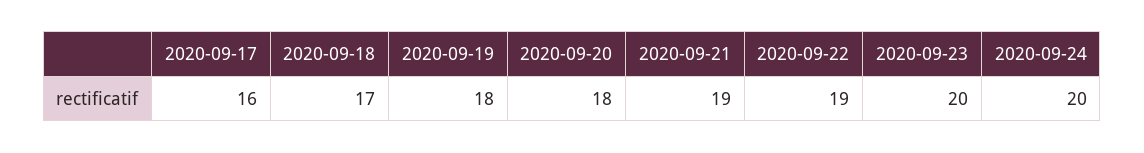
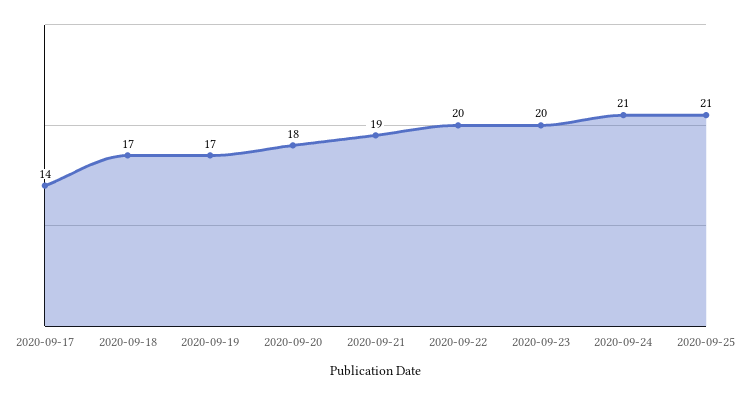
  {
-   "2020-09-17": 16,
+   "2020-09-17": 14,
    "2020-09-18": 17,
-   "2020-09-19": 18,
+   "2020-09-19": 17,
    "2020-09-20": 18,
    "2020-09-21": 19,
-   "2020-09-22": 19,
+   "2020-09-22": 20,
    "2020-09-23": 20,
-   "2020-09-24": 20
+   "2020-09-24": 21,
+   "2020-09-25": 21
  }

